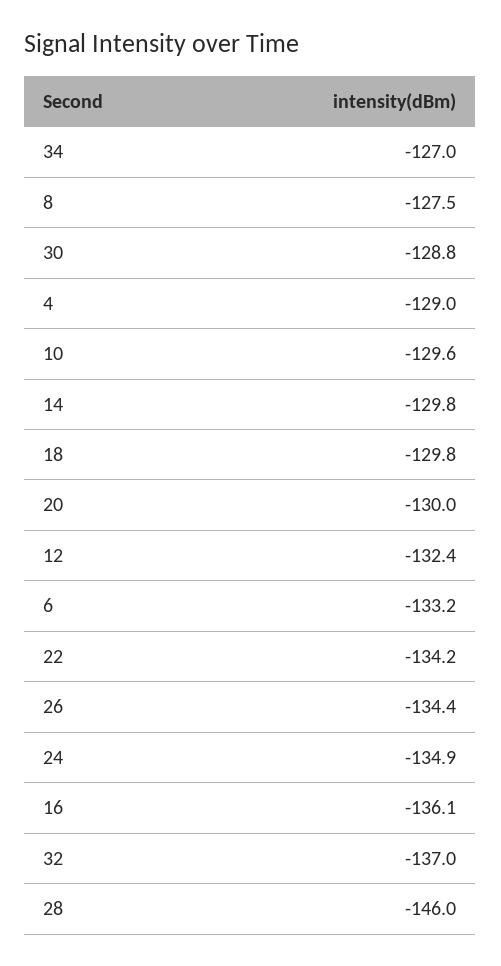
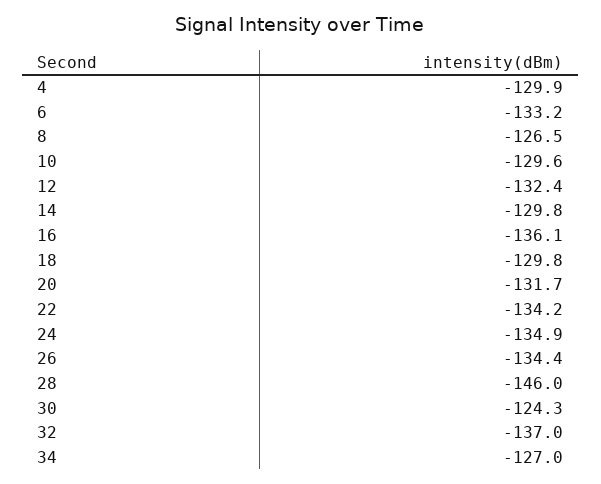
  {
    "34": -127,
-   "8": -127.5,
+   "8": -126.5,
-   "30": -128.8,
+   "30": -124.3,
-   "4": -129,
+   "4": -129.9,
    "10": -129.6,
    "14": -129.8,
    "18": -129.8,
-   "20": -130,
+   "20": -131.7,
    "12": -132.4,
    "6": -133.2,
    "22": -134.2,
    "26": -134.4,
    "24": -134.9,
    "16": -136.1,
    "32": -137,
    "28": -146
  }

